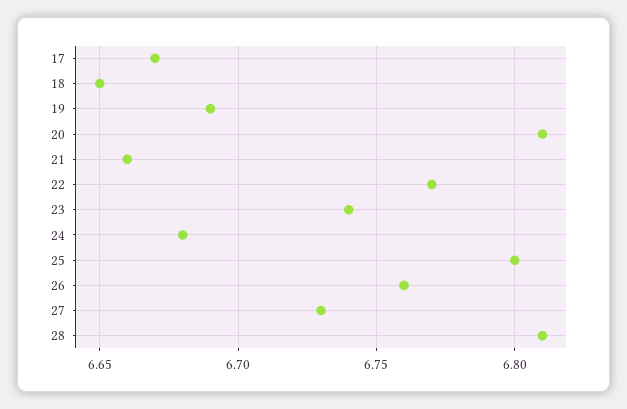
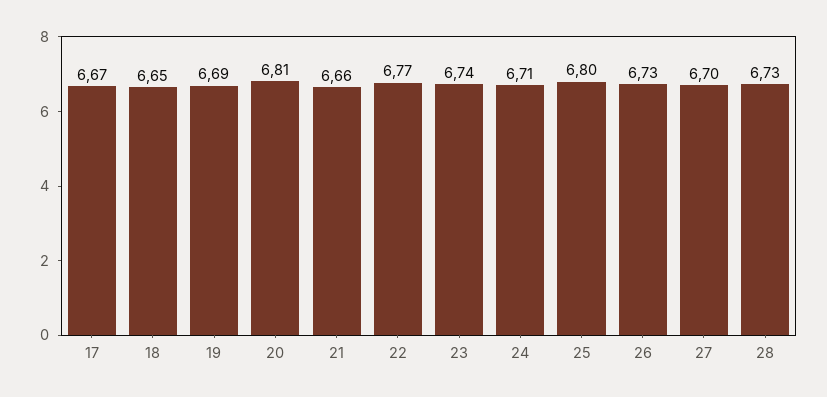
  {
    "17": 6.67,
    "18": 6.65,
    "19": 6.69,
    "20": 6.81,
    "21": 6.66,
    "22": 6.77,
    "23": 6.74,
-   "24": 6.68,
+   "24": 6.71,
    "25": 6.8,
-   "26": 6.76,
+   "26": 6.73,
-   "27": 6.73,
+   "27": 6.7,
-   "28": 6.81
+   "28": 6.73
  }

